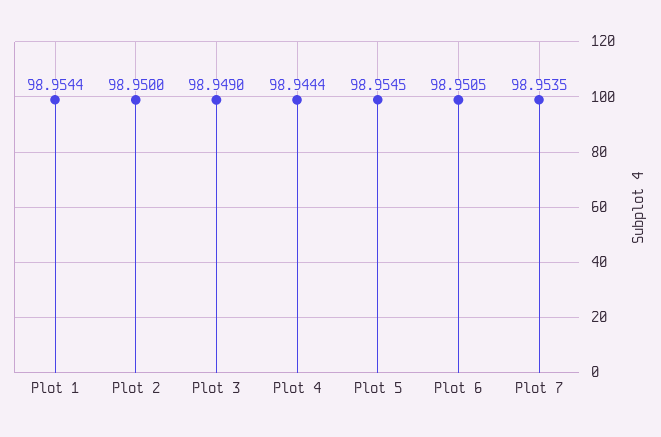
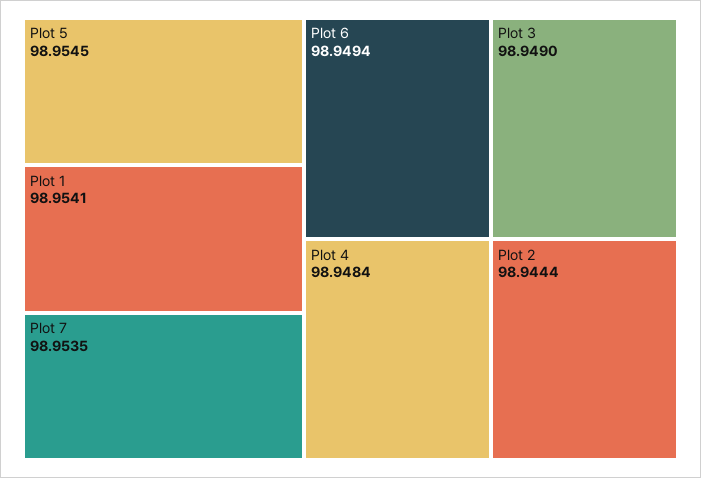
  {
-   "Plot 1": 98.9544,
+   "Plot 1": 98.9541,
-   "Plot 2": 98.95,
+   "Plot 2": 98.9444,
    "Plot 3": 98.949,
-   "Plot 4": 98.9444,
+   "Plot 4": 98.9484,
    "Plot 5": 98.9545,
-   "Plot 6": 98.9505,
+   "Plot 6": 98.9494,
    "Plot 7": 98.9535
  }

